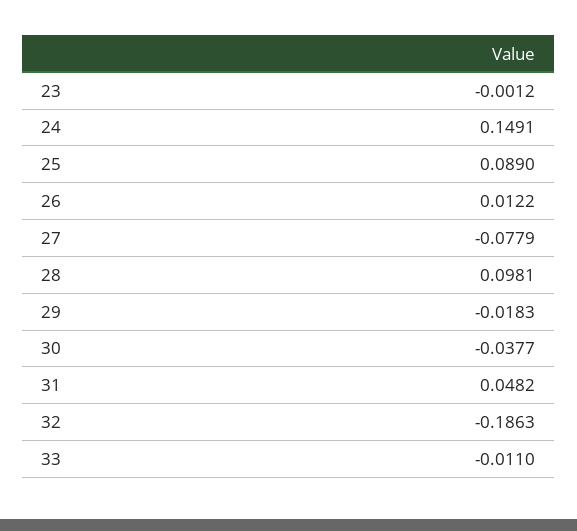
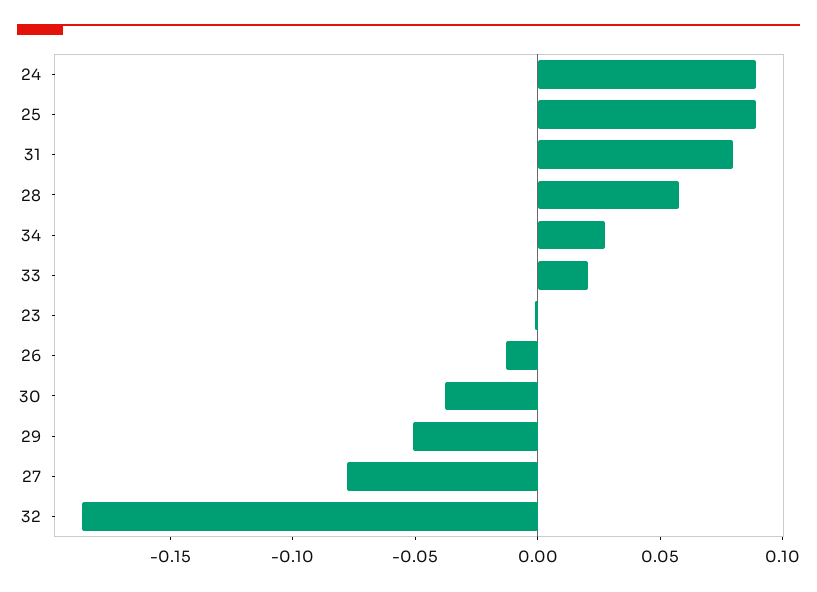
  {
    "23": -0.0012,
-   "24": 0.1491,
+   "24": 0.09,
    "25": 0.089,
-   "26": 0.0122,
+   "26": -0.01,
    "27": -0.0779,
-   "28": 0.0981,
+   "28": 0.06,
-   "29": -0.0183,
+   "29": -0.05,
    "30": -0.0377,
-   "31": 0.0482,
+   "31": 0.08,
    "32": -0.1863,
-   "33": -0.011
+   "33": 0.02,
+   "34": 0.03
  }

